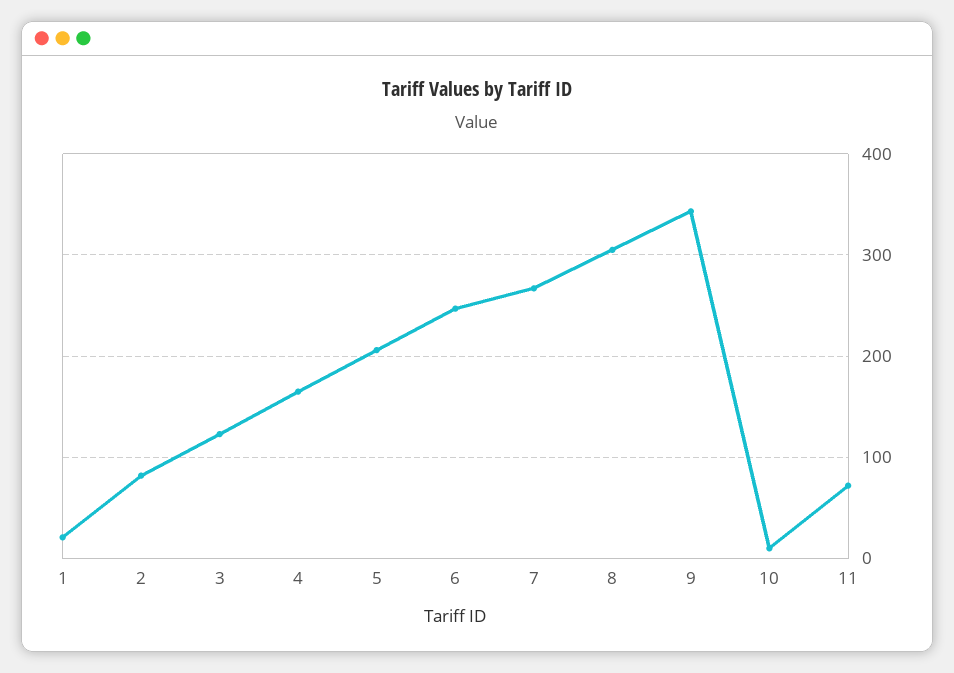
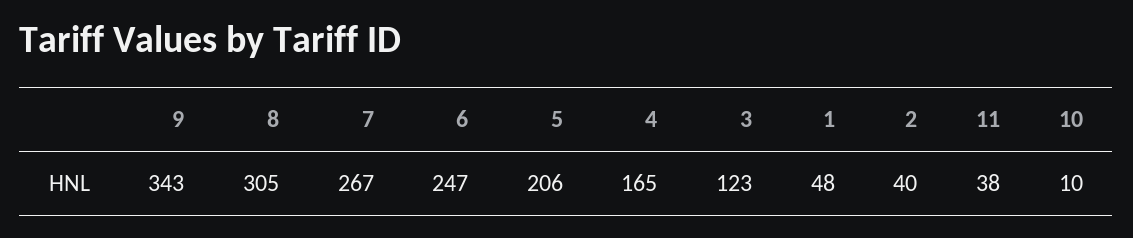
  {
-   "1": 20,
+   "1": 48,
-   "2": 80,
+   "2": 40,
    "3": 123,
    "4": 165,
    "5": 206,
    "6": 247,
    "7": 267,
    "8": 305,
    "9": 343,
    "10": 10,
-   "11": 70
+   "11": 38
  }

